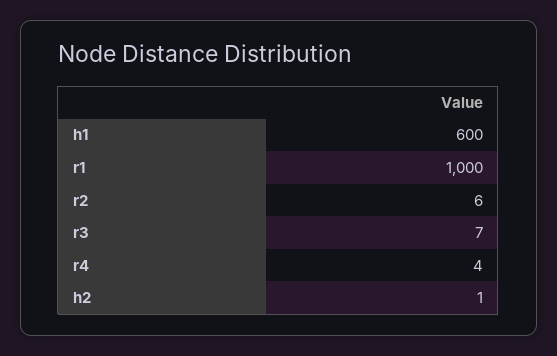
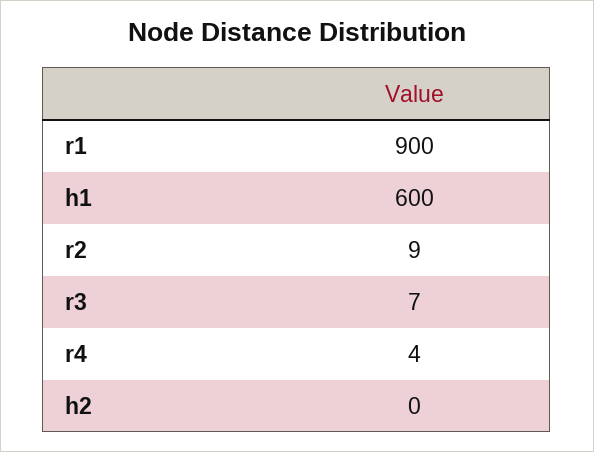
  {
    "h1": 600,
-   "r1": 1000,
+   "r1": 900,
-   "r2": 6,
+   "r2": 9,
    "r3": 7,
    "r4": 4,
-   "h2": 1
+   "h2": 0
  }

